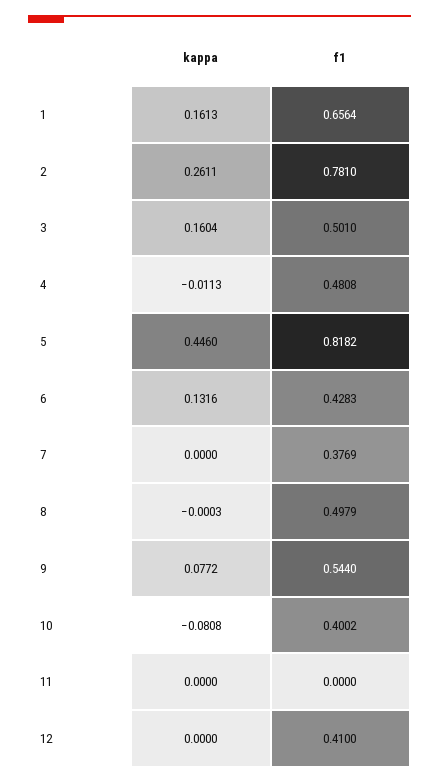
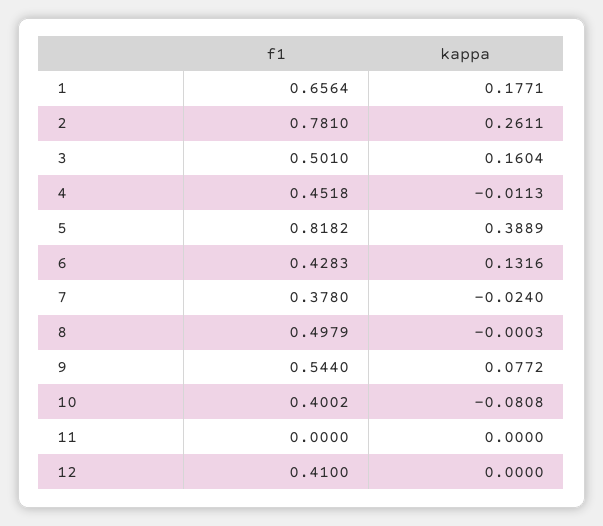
  {
    "kappa": {
-     "1": 0.1613,
+     "1": 0.1771,
      "2": 0.2611,
      "3": 0.1604,
      "4": -0.0113,
-     "5": 0.446,
+     "5": 0.3889,
      "6": 0.1316,
-     "7": 0,
+     "7": -0.024,
      "8": -0.0003,
      "9": 0.0772,
      "10": -0.0808,
      "11": 0,
      "12": 0
    },
    "f1": {
      "1": 0.6564,
      "2": 0.781,
      "3": 0.501,
-     "4": 0.4808,
+     "4": 0.4518,
      "5": 0.8182,
      "6": 0.4283,
-     "7": 0.3769,
+     "7": 0.378,
      "8": 0.4979,
      "9": 0.544,
      "10": 0.4002,
      "11": 0,
      "12": 0.41
    }
  }

